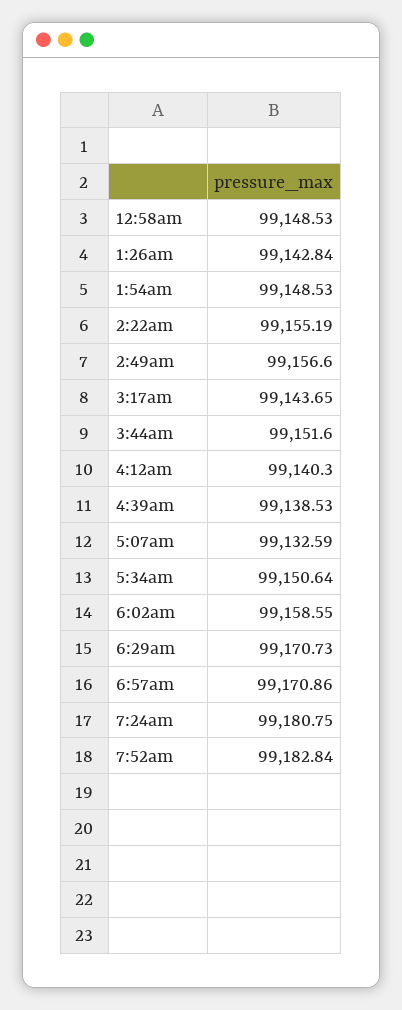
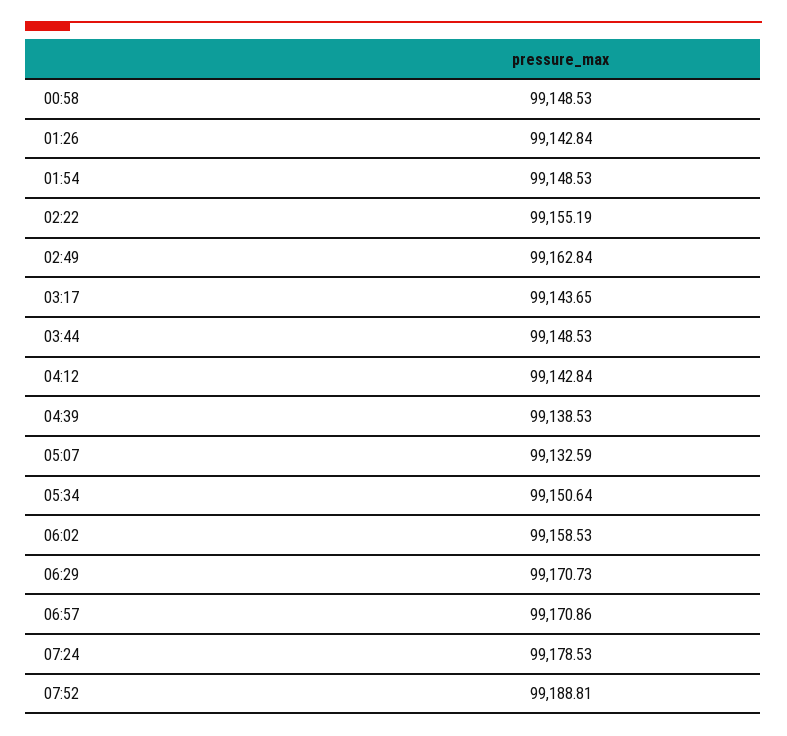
  {
    "12:58am": 99148.53,
    "1:26am": 99142.84,
    "1:54am": 99148.53,
    "2:22am": 99155.19,
-   "2:49am": 99156.6,
+   "2:49am": 99162.84,
    "3:17am": 99143.65,
-   "3:44am": 99151.6,
+   "3:44am": 99148.53,
-   "4:12am": 99140.3,
+   "4:12am": 99142.84,
    "4:39am": 99138.53,
    "5:07am": 99132.59,
    "5:34am": 99150.64,
-   "6:02am": 99158.55,
+   "6:02am": 99158.53,
    "6:29am": 99170.73,
    "6:57am": 99170.86,
-   "7:24am": 99180.75,
+   "7:24am": 99178.53,
-   "7:52am": 99182.84
+   "7:52am": 99188.81
  }

